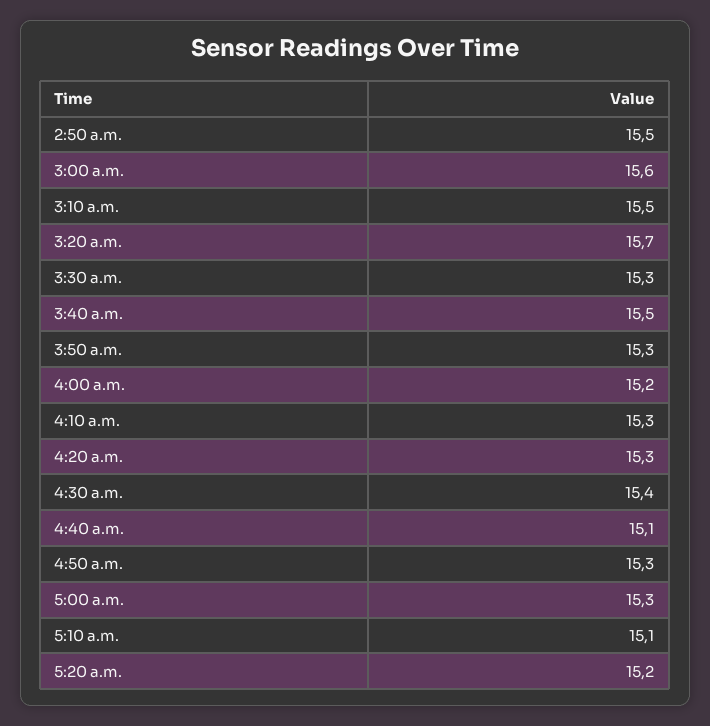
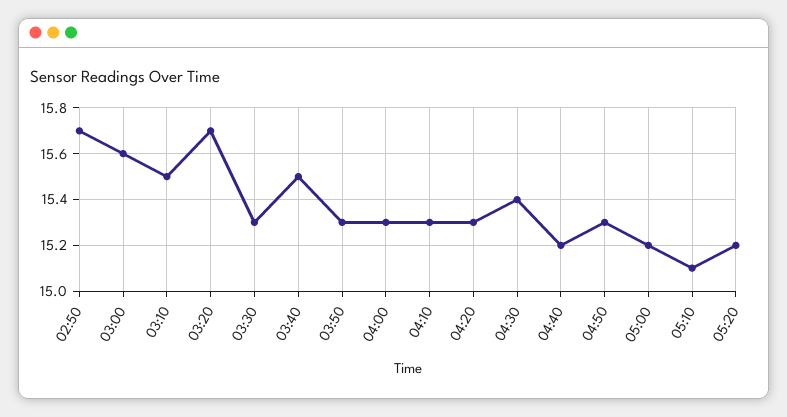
  {
-   "2:50 a.m.": 15.5,
+   "2:50 a.m.": 15.7,
    "3:00 a.m.": 15.6,
    "3:10 a.m.": 15.5,
    "3:20 a.m.": 15.7,
    "3:30 a.m.": 15.3,
    "3:40 a.m.": 15.5,
    "3:50 a.m.": 15.3,
-   "4:00 a.m.": 15.2,
+   "4:00 a.m.": 15.3,
    "4:10 a.m.": 15.3,
    "4:20 a.m.": 15.3,
    "4:30 a.m.": 15.4,
-   "4:40 a.m.": 15.1,
+   "4:40 a.m.": 15.2,
    "4:50 a.m.": 15.3,
-   "5:00 a.m.": 15.3,
+   "5:00 a.m.": 15.2,
    "5:10 a.m.": 15.1,
    "5:20 a.m.": 15.2
  }

